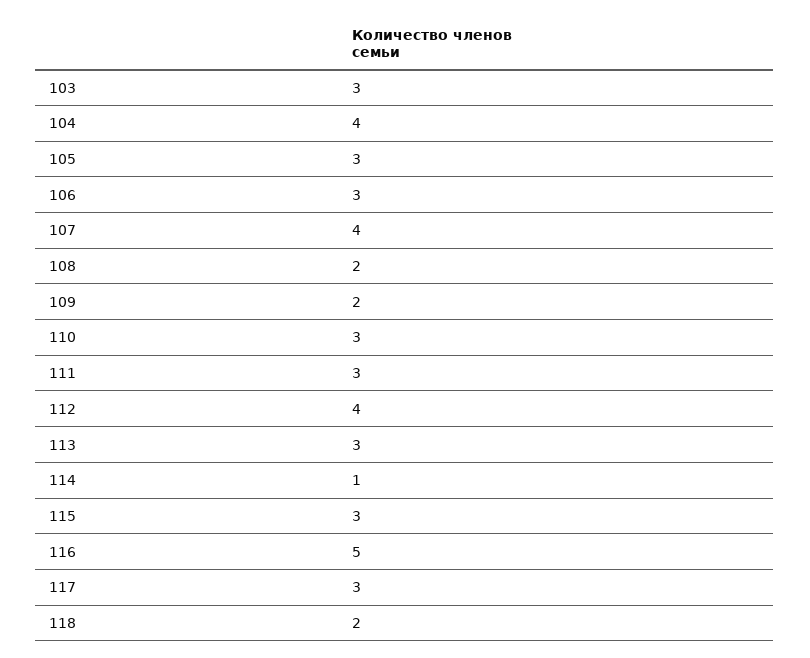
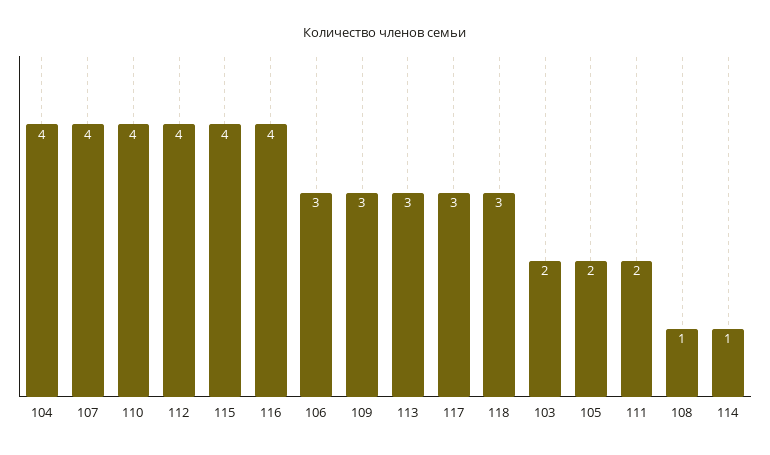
  {
-   "103": 3,
+   "103": 2,
    "104": 4,
-   "105": 3,
+   "105": 2,
    "106": 3,
    "107": 4,
-   "108": 2,
+   "108": 1,
-   "109": 2,
+   "109": 3,
-   "110": 3,
+   "110": 4,
-   "111": 3,
+   "111": 2,
    "112": 4,
    "113": 3,
    "114": 1,
-   "115": 3,
+   "115": 4,
-   "116": 5,
+   "116": 4,
    "117": 3,
-   "118": 2
+   "118": 3
  }

